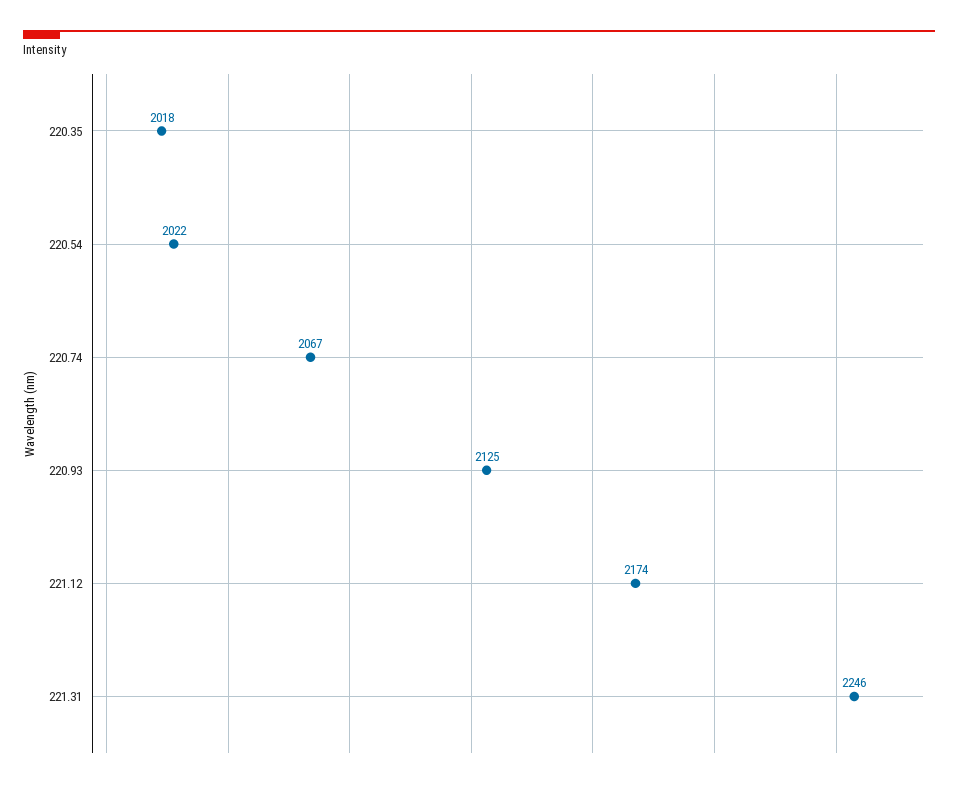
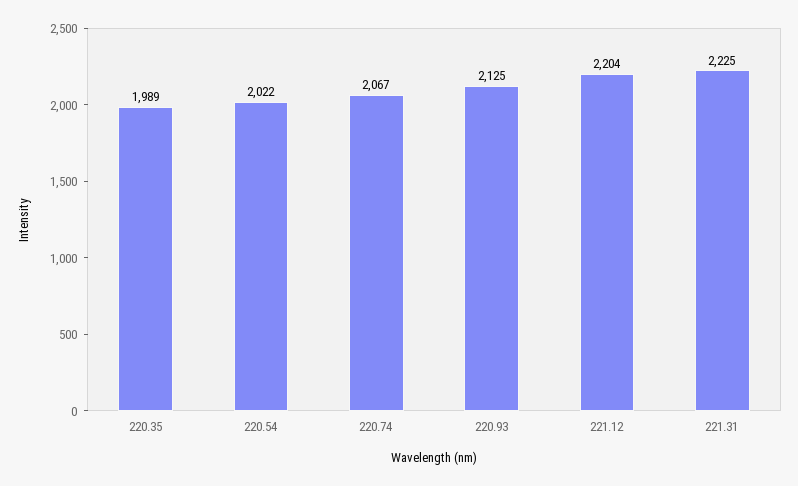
  {
-   "220.35": 2018,
+   "220.35": 1989,
    "220.54": 2022,
    "220.74": 2067,
    "220.93": 2125,
-   "221.12": 2174,
+   "221.12": 2204,
-   "221.31": 2246
+   "221.31": 2225
  }

